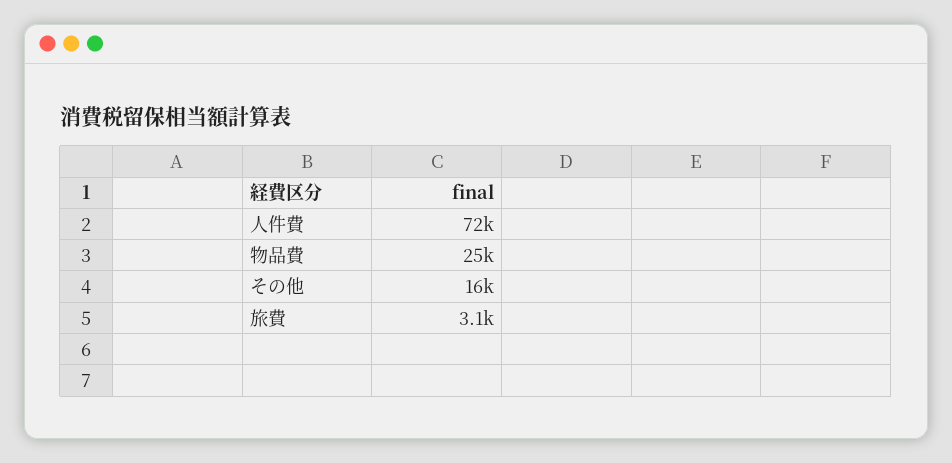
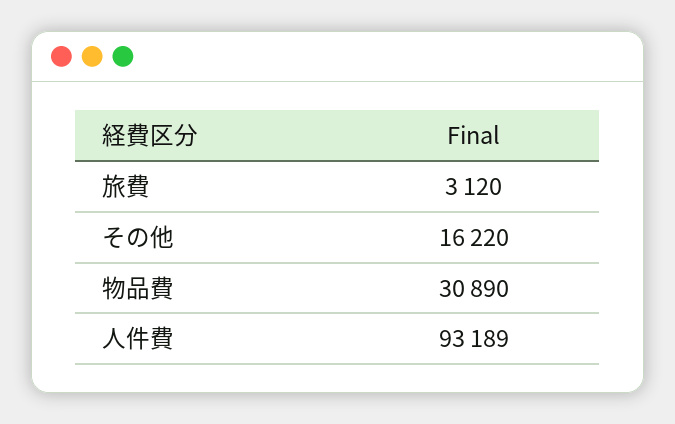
  {
-   "人件費": 72000,
+   "人件費": 93189,
-   "物品費": 25000,
+   "物品費": 30890,
    "その他": 16220,
    "旅費": 3120
  }

